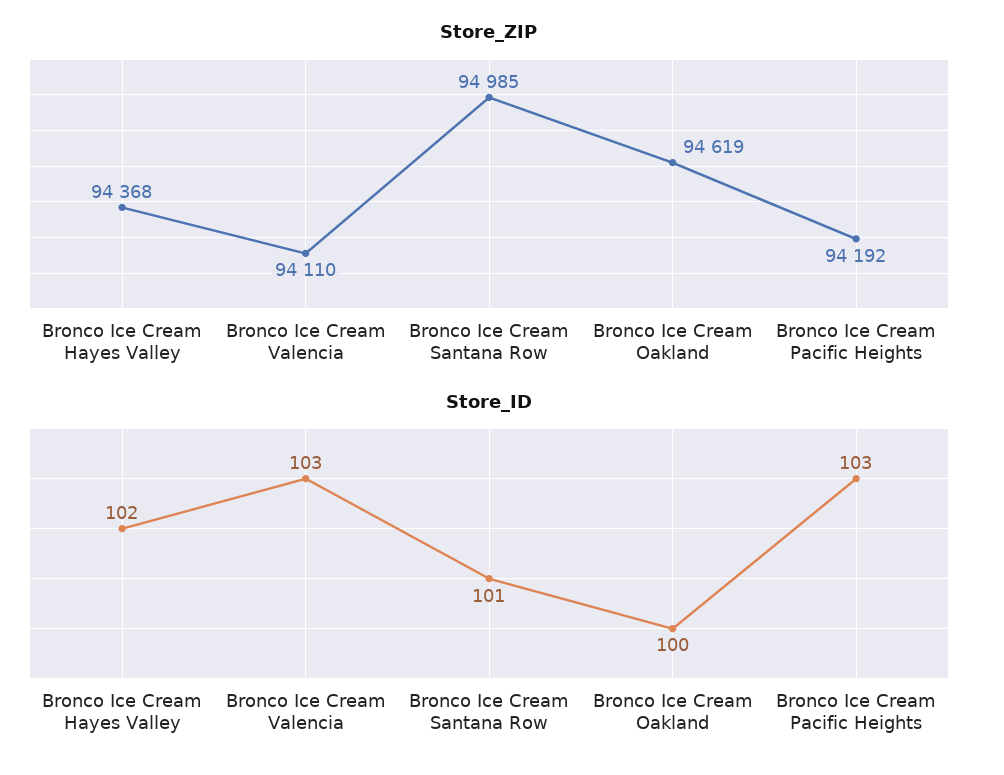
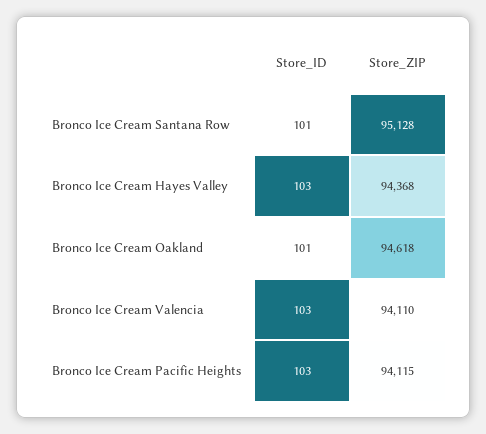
  {
    "Store_ZIP": {
      "Bronco Ice Cream Hayes Valley": 94368,
      "Bronco Ice Cream Valencia": 94110,
-     "Bronco Ice Cream Santana Row": 94985,
+     "Bronco Ice Cream Santana Row": 95128,
-     "Bronco Ice Cream Oakland": 94619,
+     "Bronco Ice Cream Oakland": 94618,
-     "Bronco Ice Cream Pacific Heights": 94192
+     "Bronco Ice Cream Pacific Heights": 94115
    },
    "Store_ID": {
-     "Bronco Ice Cream Hayes Valley": 102,
+     "Bronco Ice Cream Hayes Valley": 103,
      "Bronco Ice Cream Valencia": 103,
      "Bronco Ice Cream Santana Row": 101,
-     "Bronco Ice Cream Oakland": 100,
+     "Bronco Ice Cream Oakland": 101,
      "Bronco Ice Cream Pacific Heights": 103
    }
  }

